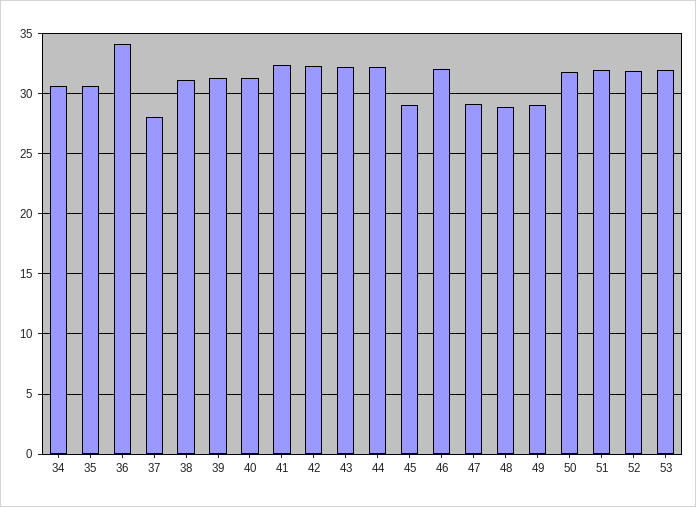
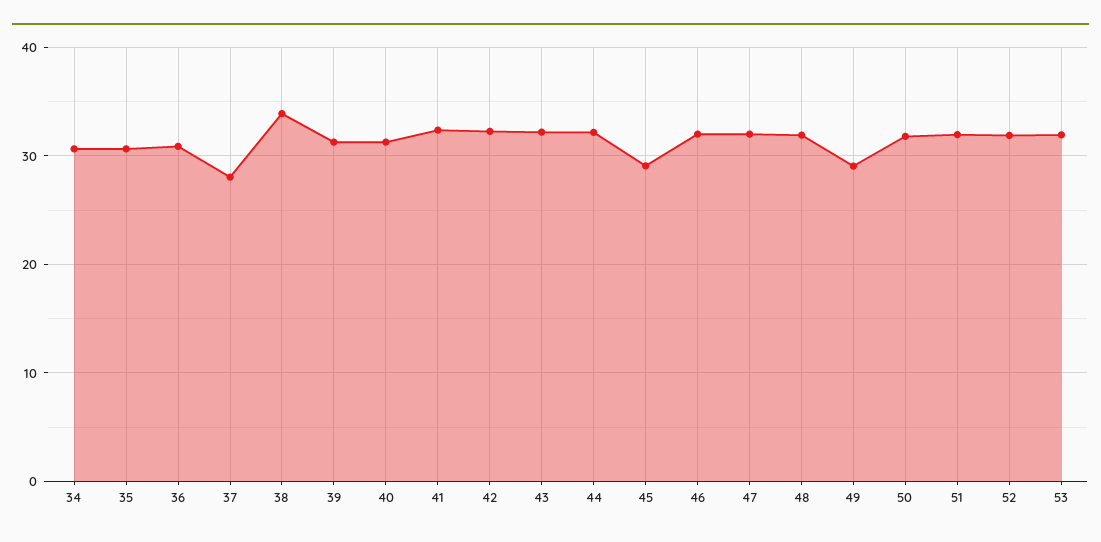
  {
    "34": 30.5,
    "35": 30.5,
-   "36": 34,
+   "36": 31,
    "37": 28,
-   "38": 31,
+   "38": 34,
    "39": 31.5,
    "40": 31.5,
    "41": 32.5,
    "42": 32.5,
    "43": 32,
    "44": 32,
    "45": 29,
    "46": 32,
-   "47": 29,
+   "47": 32,
-   "48": 29,
+   "48": 32,
    "49": 29,
    "50": 32,
    "51": 32,
    "52": 32,
    "53": 32
  }

